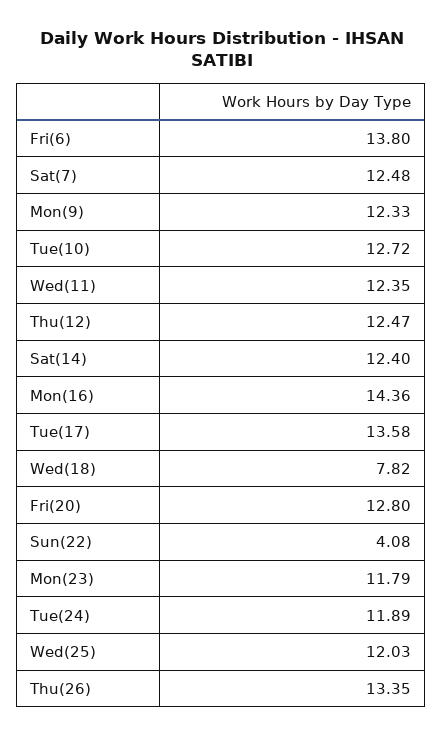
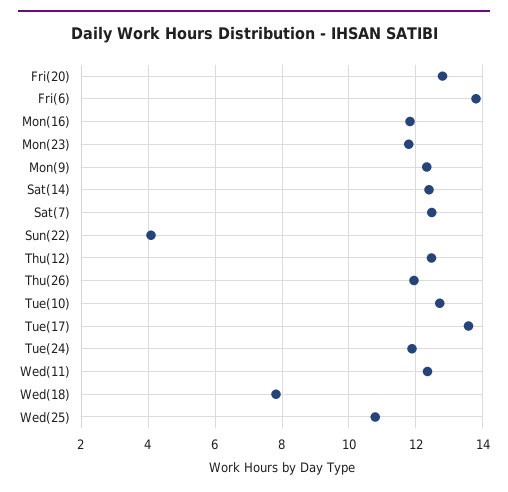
  {
    "Fri(6)": 13.8,
    "Sat(7)": 12.48,
    "Mon(9)": 12.33,
    "Tue(10)": 12.72,
    "Wed(11)": 12.35,
    "Thu(12)": 12.47,
    "Sat(14)": 12.4,
-   "Mon(16)": 14.36,
+   "Mon(16)": 11.8,
    "Tue(17)": 13.58,
    "Wed(18)": 7.82,
    "Fri(20)": 12.8,
    "Sun(22)": 4.08,
    "Mon(23)": 11.79,
    "Tue(24)": 11.89,
-   "Wed(25)": 12.03,
+   "Wed(25)": 10.8,
-   "Thu(26)": 13.35
+   "Thu(26)": 12
  }

